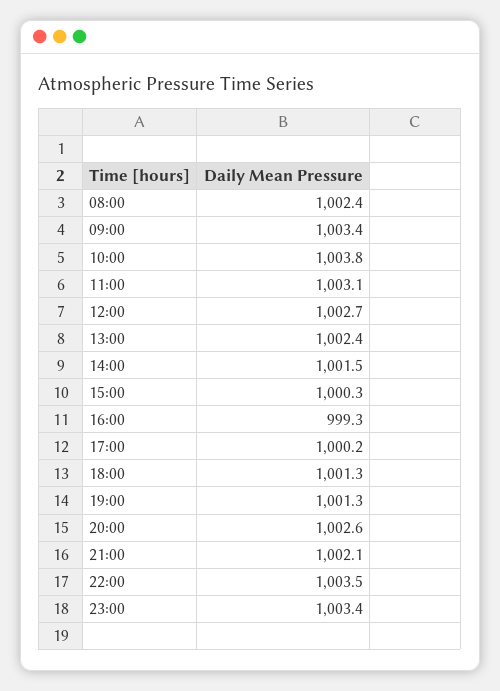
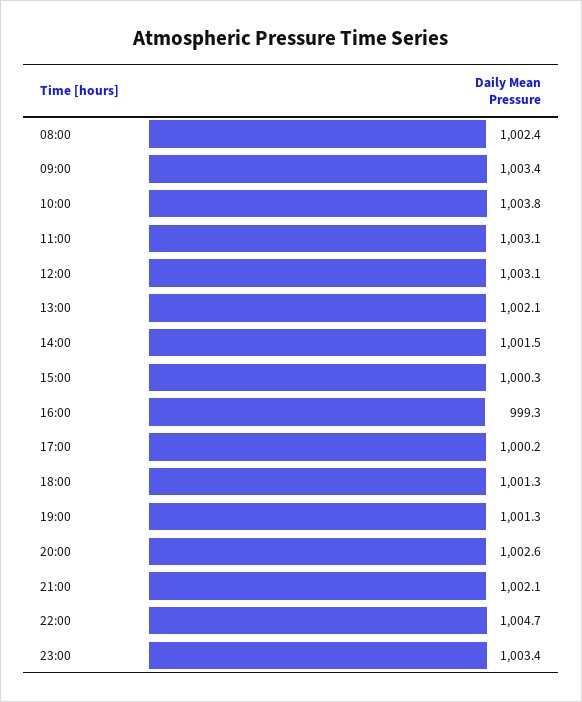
  {
    "08:00": 1002.4,
    "09:00": 1003.4,
    "10:00": 1003.8,
    "11:00": 1003.1,
-   "12:00": 1002.7,
+   "12:00": 1003.1,
-   "13:00": 1002.4,
+   "13:00": 1002.1,
    "14:00": 1001.5,
    "15:00": 1000.3,
    "16:00": 999.3,
    "17:00": 1000.2,
    "18:00": 1001.3,
    "19:00": 1001.3,
    "20:00": 1002.6,
    "21:00": 1002.1,
-   "22:00": 1003.5,
+   "22:00": 1004.7,
    "23:00": 1003.4
  }

